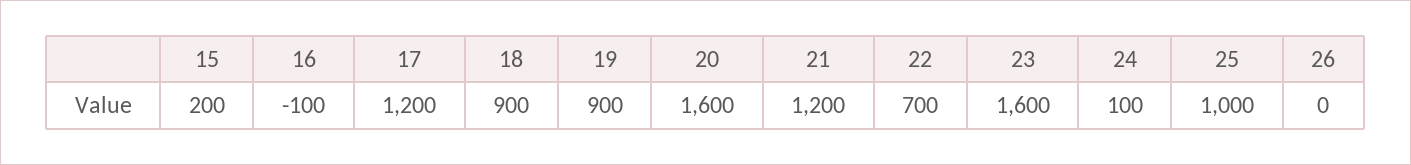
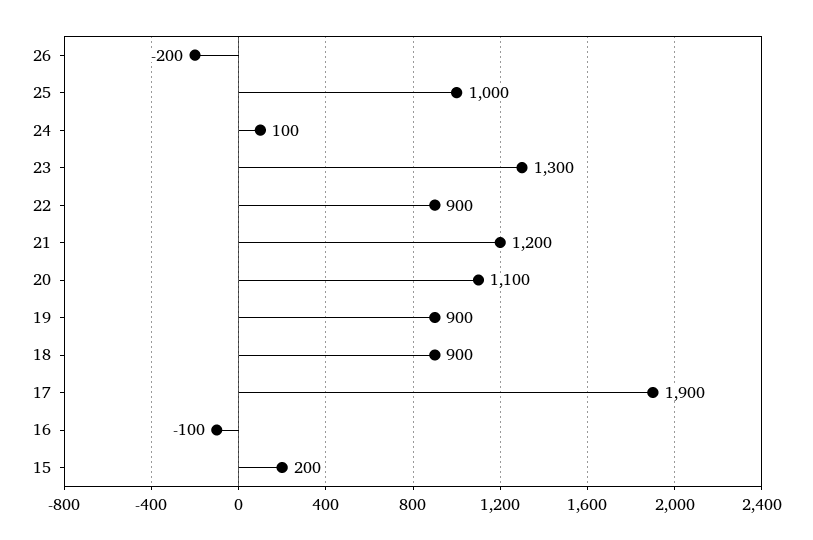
  {
    "15": 200,
    "16": -100,
-   "17": 1200,
+   "17": 1900,
    "18": 900,
    "19": 900,
-   "20": 1600,
+   "20": 1100,
    "21": 1200,
-   "22": 700,
+   "22": 900,
-   "23": 1600,
+   "23": 1300,
    "24": 100,
    "25": 1000,
-   "26": 0
+   "26": -200
  }

